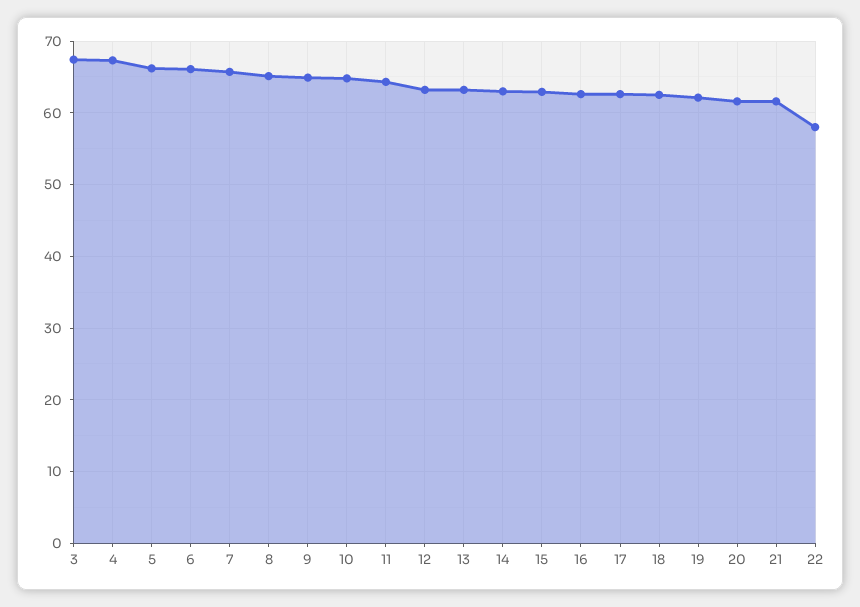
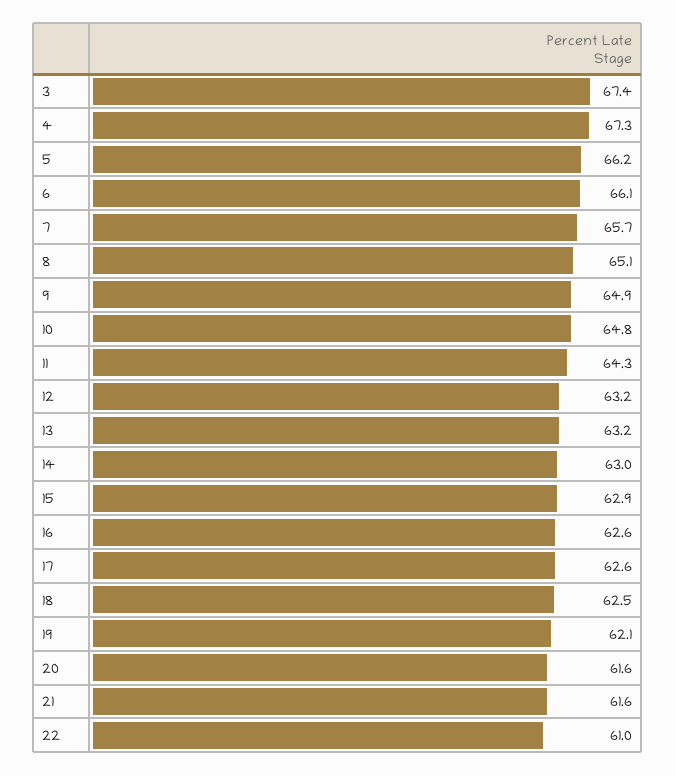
  {
    "3": 67.4,
    "4": 67.3,
    "5": 66.2,
    "6": 66.1,
    "7": 65.7,
    "8": 65.1,
    "9": 64.9,
    "10": 64.8,
    "11": 64.3,
    "12": 63.2,
    "13": 63.2,
    "14": 63,
    "15": 62.9,
    "16": 62.6,
    "17": 62.6,
    "18": 62.5,
    "19": 62.1,
    "20": 61.6,
    "21": 61.6,
-   "22": 58
+   "22": 61
  }

